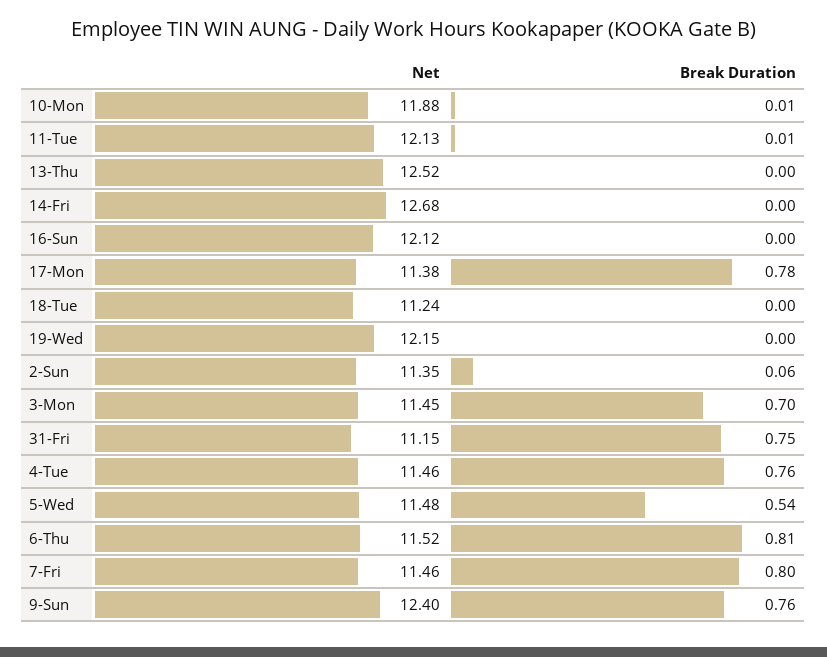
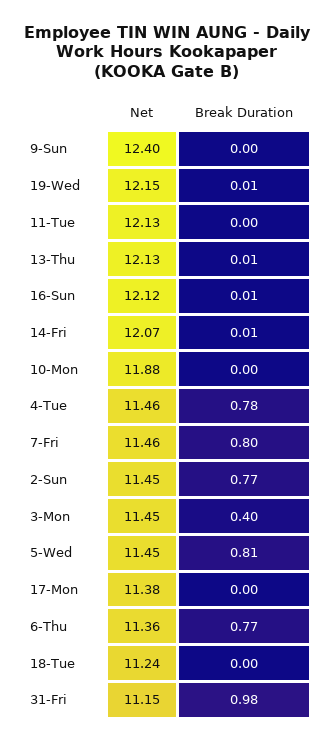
  {
    "Net": {
      "10-Mon": 11.88,
      "11-Tue": 12.13,
-     "13-Thu": 12.52,
+     "13-Thu": 12.13,
-     "14-Fri": 12.68,
+     "14-Fri": 12.07,
      "16-Sun": 12.12,
      "17-Mon": 11.38,
      "18-Tue": 11.24,
      "19-Wed": 12.15,
-     "2-Sun": 11.35,
+     "2-Sun": 11.45,
      "3-Mon": 11.45,
      "31-Fri": 11.15,
      "4-Tue": 11.46,
-     "5-Wed": 11.48,
+     "5-Wed": 11.45,
-     "6-Thu": 11.52,
+     "6-Thu": 11.36,
      "7-Fri": 11.46,
      "9-Sun": 12.4
    },
    "Break Duration": {
-     "10-Mon": 0.01,
+     "10-Mon": 0,
-     "11-Tue": 0.01,
+     "11-Tue": 0,
-     "13-Thu": 0,
+     "13-Thu": 0.01,
-     "14-Fri": 0,
+     "14-Fri": 0.01,
-     "16-Sun": 0,
+     "16-Sun": 0.01,
-     "17-Mon": 0.78,
+     "17-Mon": 0,
      "18-Tue": 0,
-     "19-Wed": 0,
+     "19-Wed": 0.01,
-     "2-Sun": 0.06,
+     "2-Sun": 0.77,
-     "3-Mon": 0.7,
+     "3-Mon": 0.4,
-     "31-Fri": 0.75,
+     "31-Fri": 0.98,
-     "4-Tue": 0.76,
+     "4-Tue": 0.78,
-     "5-Wed": 0.54,
+     "5-Wed": 0.81,
-     "6-Thu": 0.81,
+     "6-Thu": 0.77,
      "7-Fri": 0.8,
-     "9-Sun": 0.76
+     "9-Sun": 0
    }
  }

